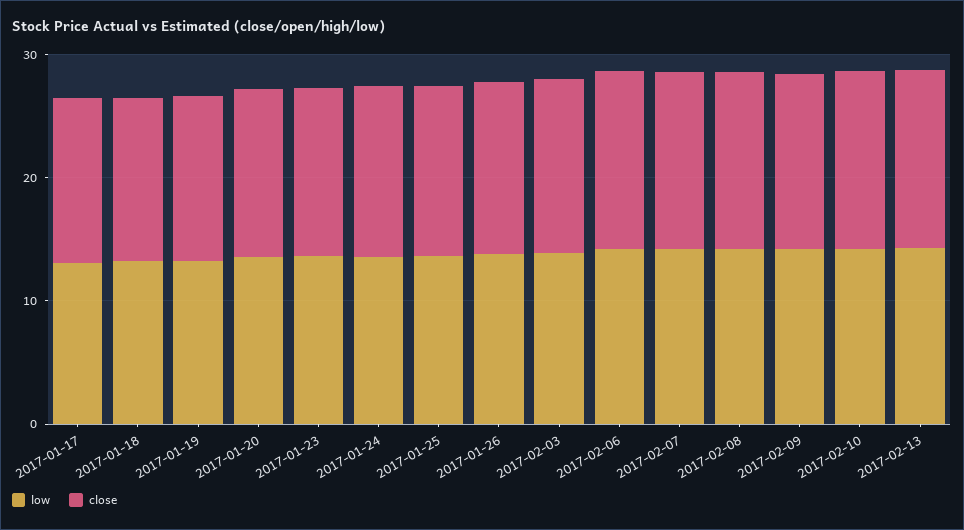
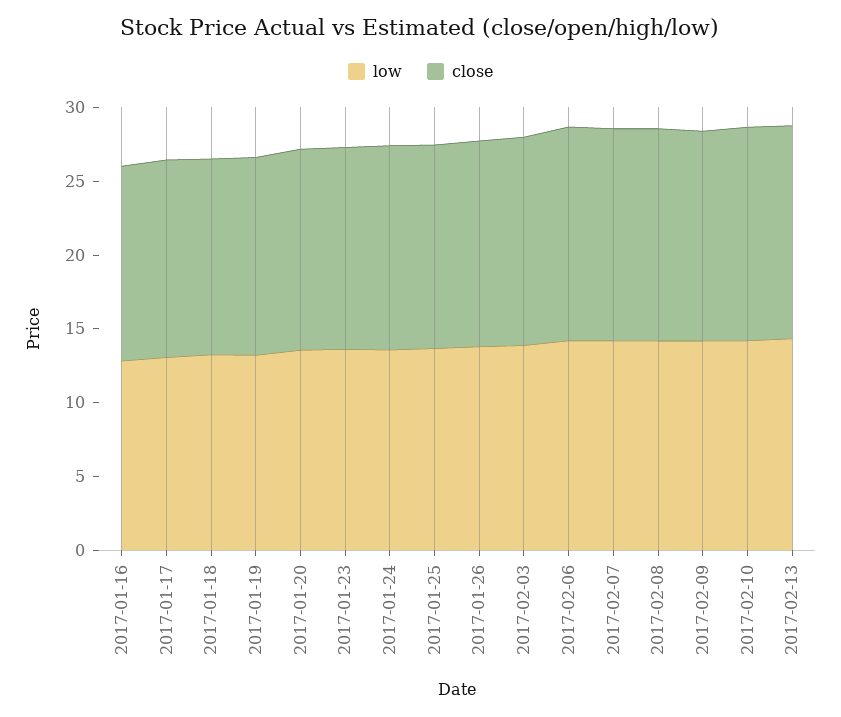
  {
    "low": {
      "2017-01-17": 13,
      "2017-01-18": 13,
      "2017-01-19": 13,
      "2017-01-20": 14,
      "2017-01-23": 14,
      "2017-01-24": 14,
      "2017-01-25": 14,
      "2017-01-26": 14,
      "2017-02-03": 14,
      "2017-02-06": 14,
      "2017-02-07": 14,
      "2017-02-08": 14,
      "2017-02-09": 14,
      "2017-02-10": 14,
-     "2017-02-13": 14
+     "2017-02-13": 14,
+     "2017-01-16": 13
    },
    "close": {
      "2017-01-17": 13,
      "2017-01-18": 13,
      "2017-01-19": 13,
      "2017-01-20": 14,
      "2017-01-23": 14,
      "2017-01-24": 14,
      "2017-01-25": 14,
      "2017-01-26": 14,
      "2017-02-03": 14,
      "2017-02-06": 14,
      "2017-02-07": 14,
      "2017-02-08": 14,
      "2017-02-09": 14,
      "2017-02-10": 14,
-     "2017-02-13": 14
+     "2017-02-13": 14,
+     "2017-01-16": 13
    }
  }

